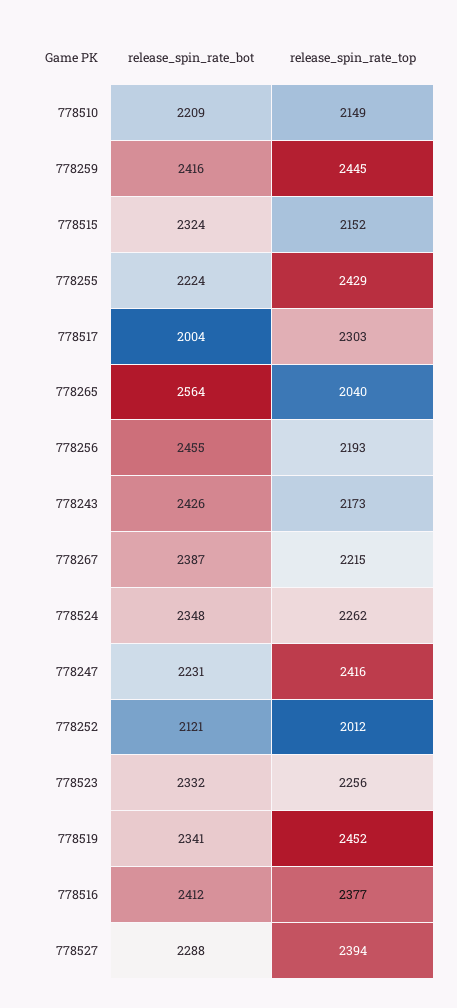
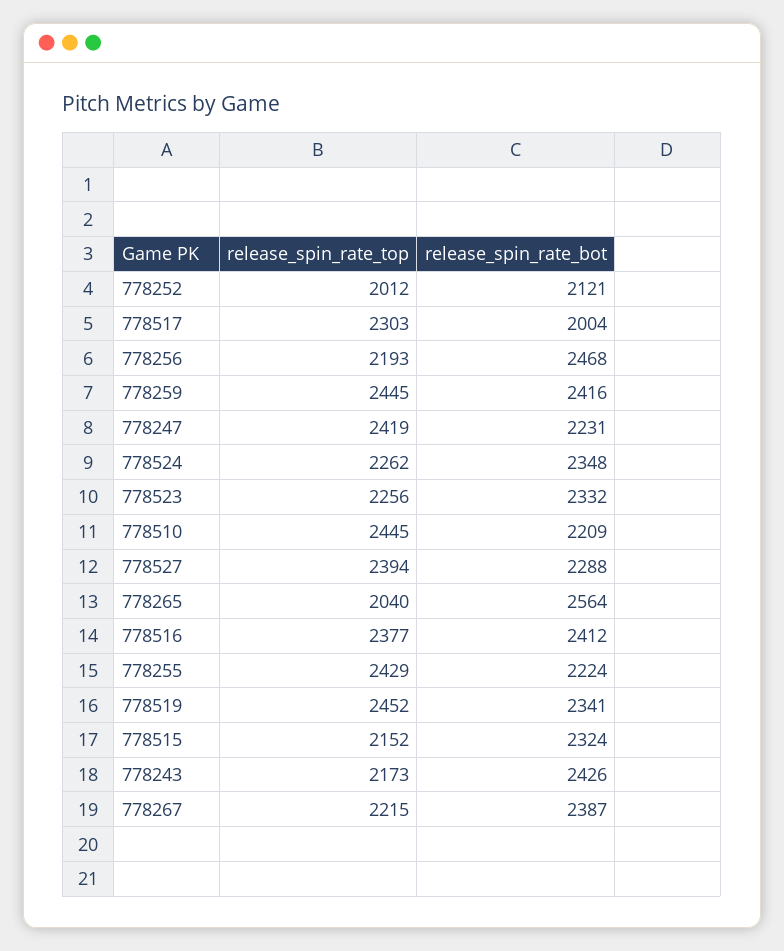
  {
    "release_spin_rate_bot": {
      "778510": 2209,
      "778259": 2416,
      "778515": 2324,
      "778255": 2224,
      "778517": 2004,
      "778265": 2564,
-     "778256": 2455,
+     "778256": 2468,
      "778243": 2426,
      "778267": 2387,
      "778524": 2348,
      "778247": 2231,
      "778252": 2121,
      "778523": 2332,
      "778519": 2341,
      "778516": 2412,
      "778527": 2288
    },
    "release_spin_rate_top": {
-     "778510": 2149,
+     "778510": 2445,
      "778259": 2445,
      "778515": 2152,
      "778255": 2429,
      "778517": 2303,
      "778265": 2040,
      "778256": 2193,
      "778243": 2173,
      "778267": 2215,
      "778524": 2262,
-     "778247": 2416,
+     "778247": 2419,
      "778252": 2012,
      "778523": 2256,
      "778519": 2452,
      "778516": 2377,
      "778527": 2394
    }
  }

